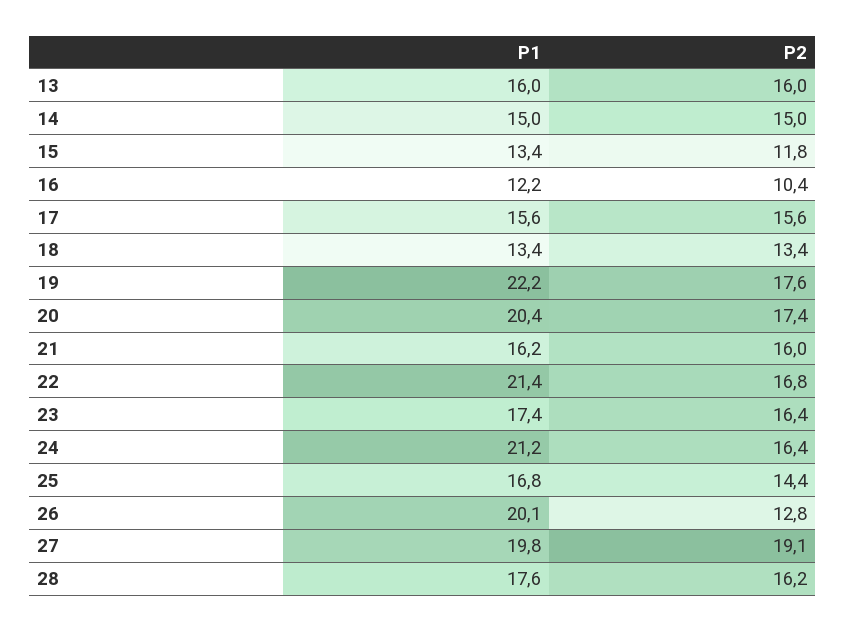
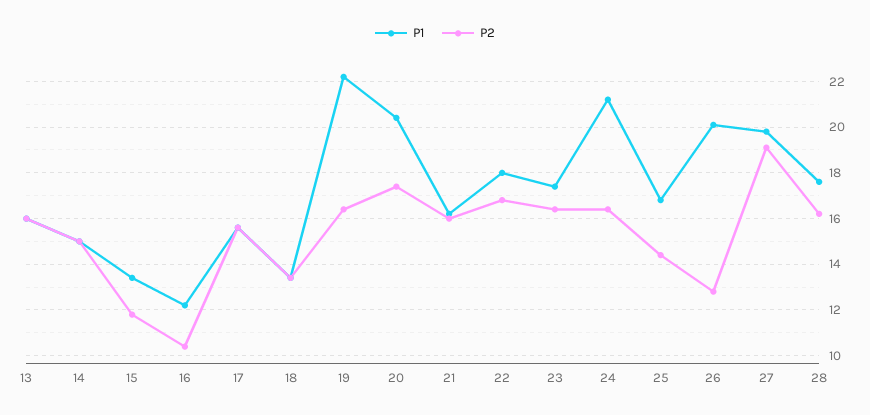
  {
    "P1": {
      "13": 16,
      "14": 15,
      "15": 13.4,
      "16": 12.2,
      "17": 15.6,
      "18": 13.4,
      "19": 22.2,
      "20": 20.4,
      "21": 16.2,
-     "22": 21.4,
+     "22": 18,
      "23": 17.4,
      "24": 21.2,
      "25": 16.8,
      "26": 20.1,
      "27": 19.8,
      "28": 17.6
    },
    "P2": {
      "13": 16,
      "14": 15,
      "15": 11.8,
      "16": 10.4,
      "17": 15.6,
      "18": 13.4,
-     "19": 17.6,
+     "19": 16.5,
      "20": 17.4,
      "21": 16,
      "22": 16.8,
      "23": 16.4,
      "24": 16.4,
      "25": 14.4,
      "26": 12.8,
      "27": 19.1,
      "28": 16.2
    }
  }

